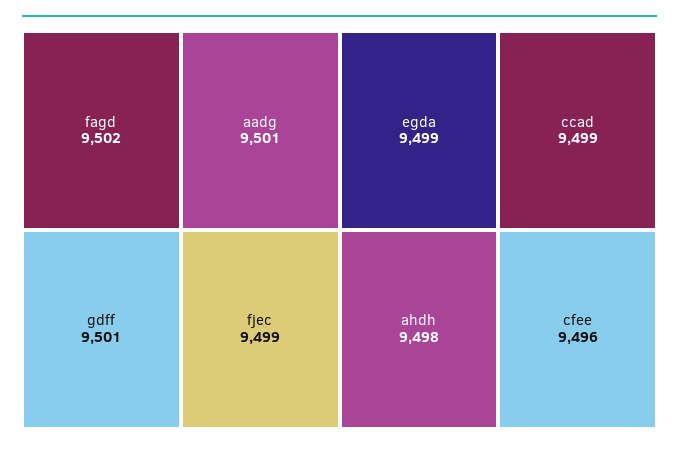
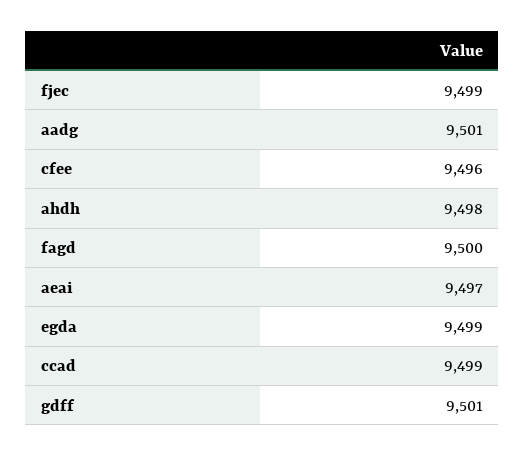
  {
-   "fagd": 9502,
+   "fagd": 9500,
    "aadg": 9501,
    "gdff": 9501,
    "fjec": 9499,
    "egda": 9499,
    "ccad": 9499,
    "ahdh": 9498,
-   "cfee": 9496
+   "cfee": 9496,
+   "aeai": 9497
  }

